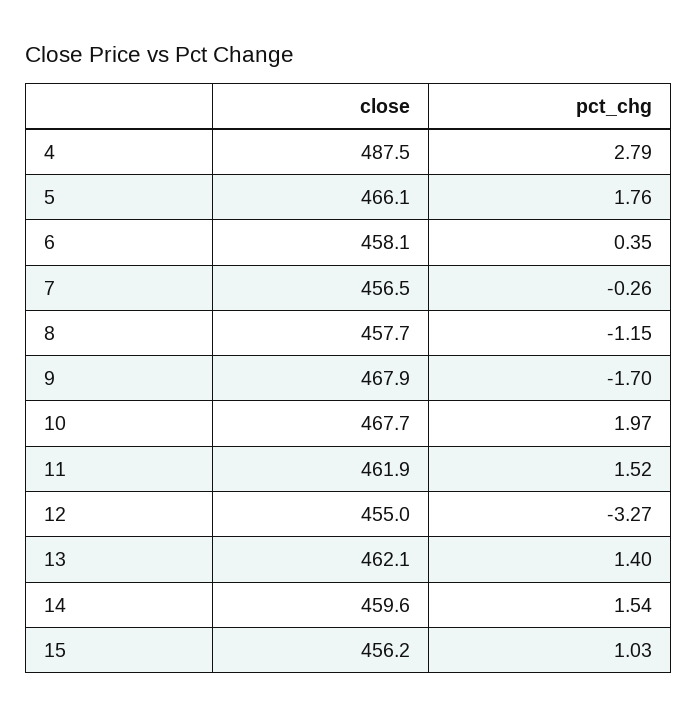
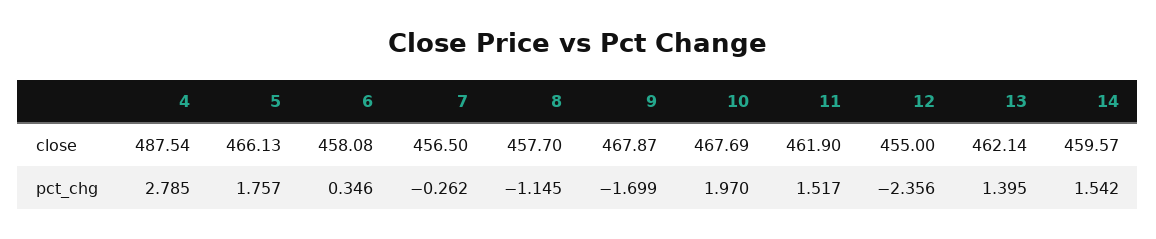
  {
    "close": {
      "4": 487.54,
      "5": 466.13,
      "6": 458.08,
      "7": 456.5,
      "8": 457.7,
      "9": 467.87,
      "10": 467.69,
      "11": 461.9,
      "12": 455,
      "13": 462.14,
-     "14": 459.57,
+     "14": 459.57
-     "15": 456.2
    },
    "pct_chg": {
      "4": 2.785,
      "5": 1.757,
      "6": 0.346,
      "7": -0.262,
      "8": -1.145,
      "9": -1.699,
      "10": 1.97,
      "11": 1.517,
-     "12": -3.27,
+     "12": -2.356,
      "13": 1.395,
-     "14": 1.542,
+     "14": 1.542
-     "15": 1.03
    }
  }

